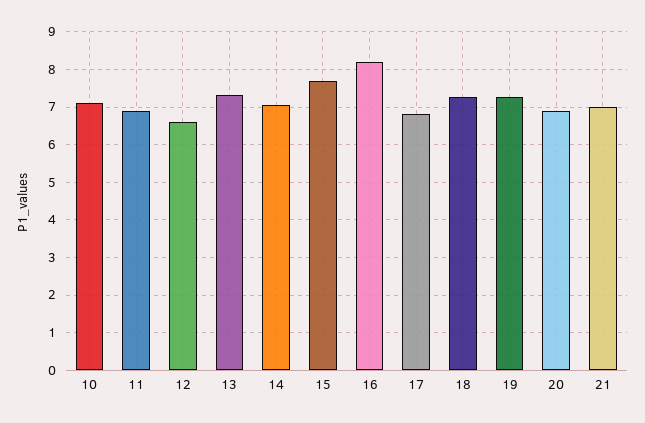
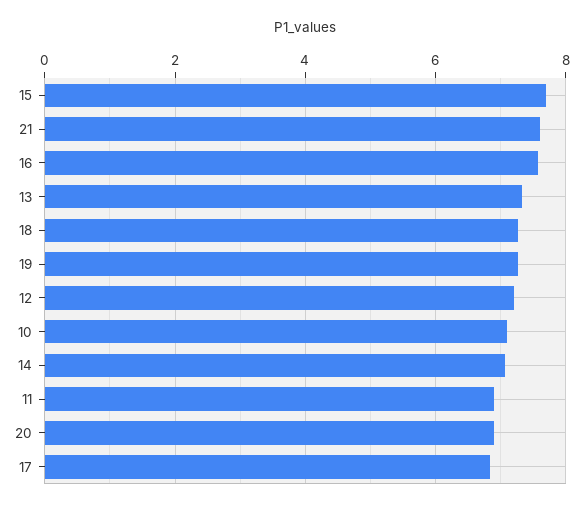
  {
    "10": 7.2,
    "11": 7,
-   "12": 6.6,
+   "12": 7.2,
    "13": 7.4,
    "14": 7,
    "15": 7.8,
-   "16": 8.2,
+   "16": 7.6,
    "17": 6.8,
    "18": 7.2,
    "19": 7.2,
    "20": 7,
-   "21": 7
+   "21": 7.6
  }

